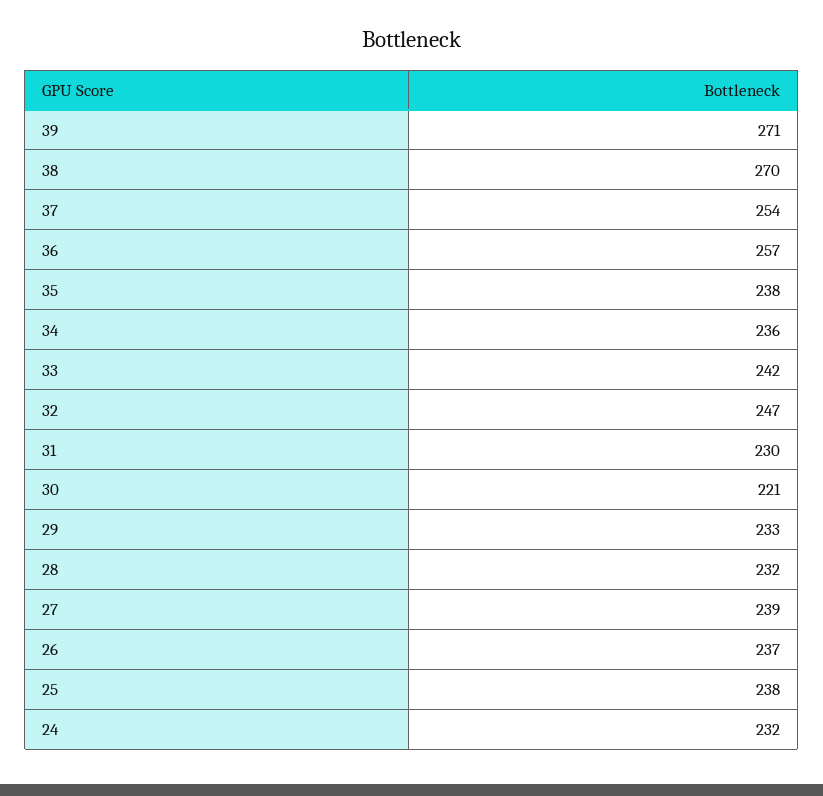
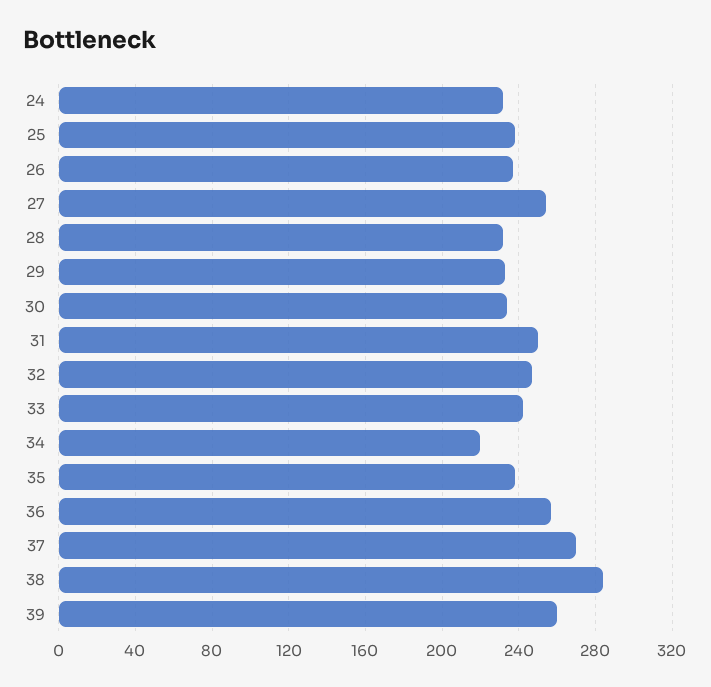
  {
-   "39": 271,
+   "39": 260,
-   "38": 270,
+   "38": 285,
-   "37": 254,
+   "37": 270,
    "36": 257,
    "35": 238,
-   "34": 236,
+   "34": 220,
    "33": 242,
    "32": 247,
-   "31": 230,
+   "31": 250,
-   "30": 221,
+   "30": 235,
    "29": 233,
    "28": 232,
-   "27": 239,
+   "27": 255,
    "26": 237,
    "25": 238,
    "24": 232
  }

